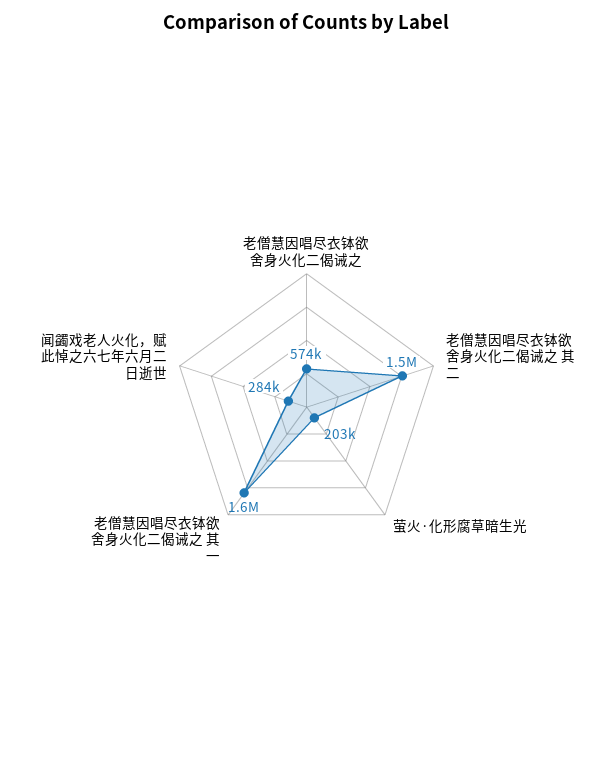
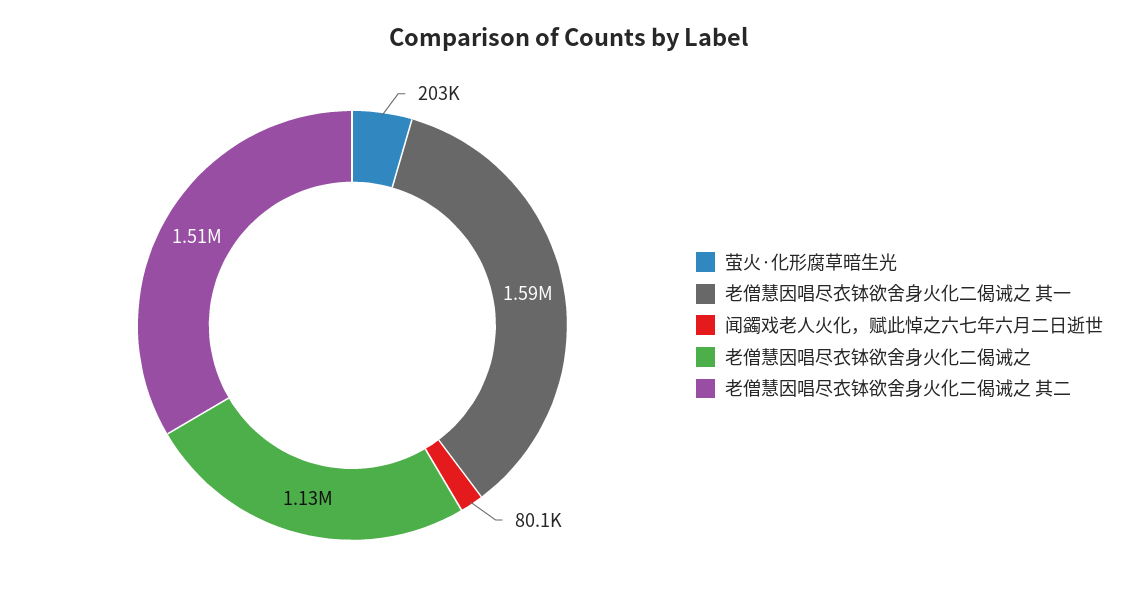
  {
-   "老僧慧因唱尽衣钵欲舍身火化二偈诫之": 574000,
+   "老僧慧因唱尽衣钵欲舍身火化二偈诫之": 1130000,
    "老僧慧因唱尽衣钵欲舍身火化二偈诫之 其二": 1510000,
    "萤火·化形腐草暗生光": 203000,
    "老僧慧因唱尽衣钵欲舍身火化二偈诫之 其一": 1590000,
-   "闻蠲戏老人火化，赋此悼之六七年六月二日逝世": 284000
+   "闻蠲戏老人火化，赋此悼之六七年六月二日逝世": 80100
  }

